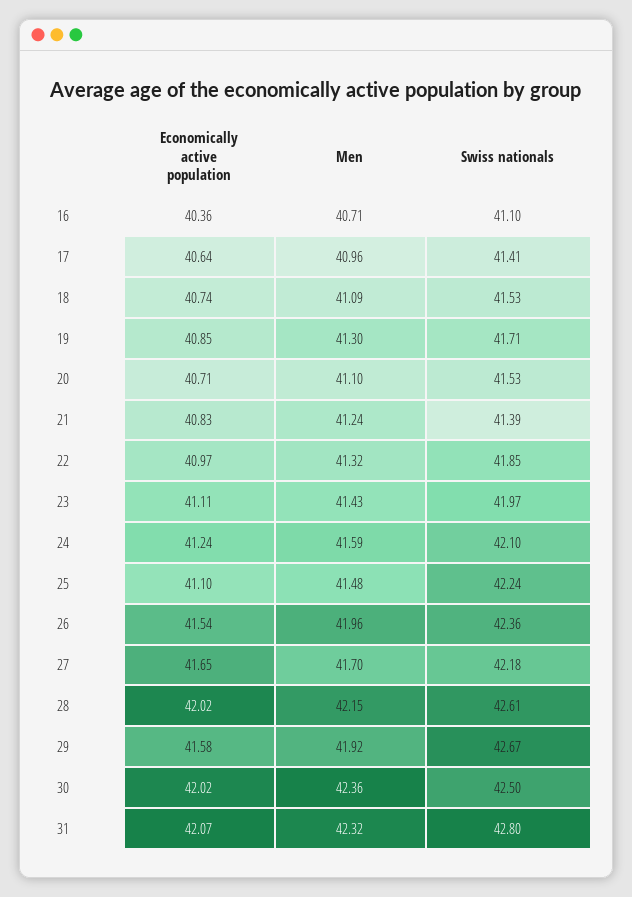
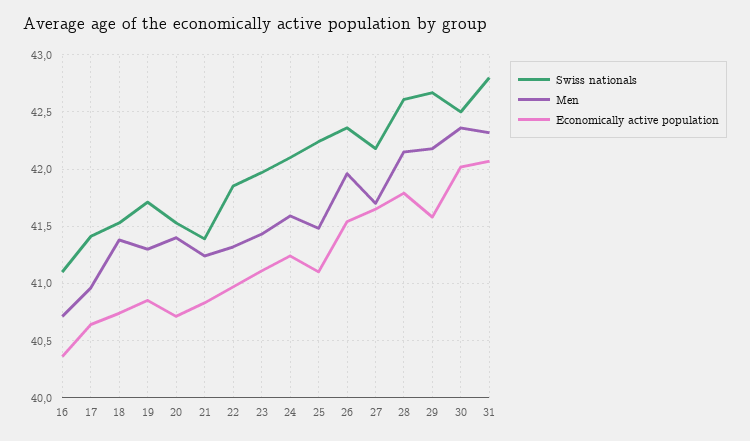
  {
    "Economically active population": {
      "16": 40.36,
      "17": 40.64,
      "18": 40.74,
      "19": 40.85,
      "20": 40.71,
      "21": 40.83,
      "22": 40.97,
      "23": 41.11,
      "24": 41.24,
      "25": 41.1,
      "26": 41.54,
      "27": 41.65,
-     "28": 42.02,
+     "28": 41.8,
      "29": 41.58,
      "30": 42.02,
      "31": 42.07
    },
    "Men": {
      "16": 40.71,
      "17": 40.96,
-     "18": 41.09,
+     "18": 41.4,
      "19": 41.3,
-     "20": 41.1,
+     "20": 41.4,
      "21": 41.24,
      "22": 41.32,
      "23": 41.43,
      "24": 41.59,
      "25": 41.48,
      "26": 41.96,
      "27": 41.7,
      "28": 42.15,
-     "29": 41.92,
+     "29": 42.2,
      "30": 42.36,
      "31": 42.32
    },
    "Swiss nationals": {
      "16": 41.1,
      "17": 41.41,
      "18": 41.53,
      "19": 41.71,
      "20": 41.53,
      "21": 41.39,
      "22": 41.85,
      "23": 41.97,
      "24": 42.1,
      "25": 42.24,
      "26": 42.36,
      "27": 42.18,
      "28": 42.61,
      "29": 42.67,
      "30": 42.5,
      "31": 42.8
    }
  }

